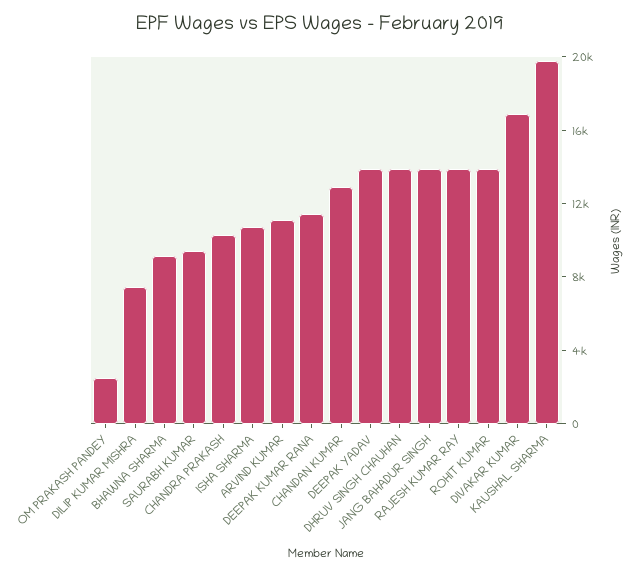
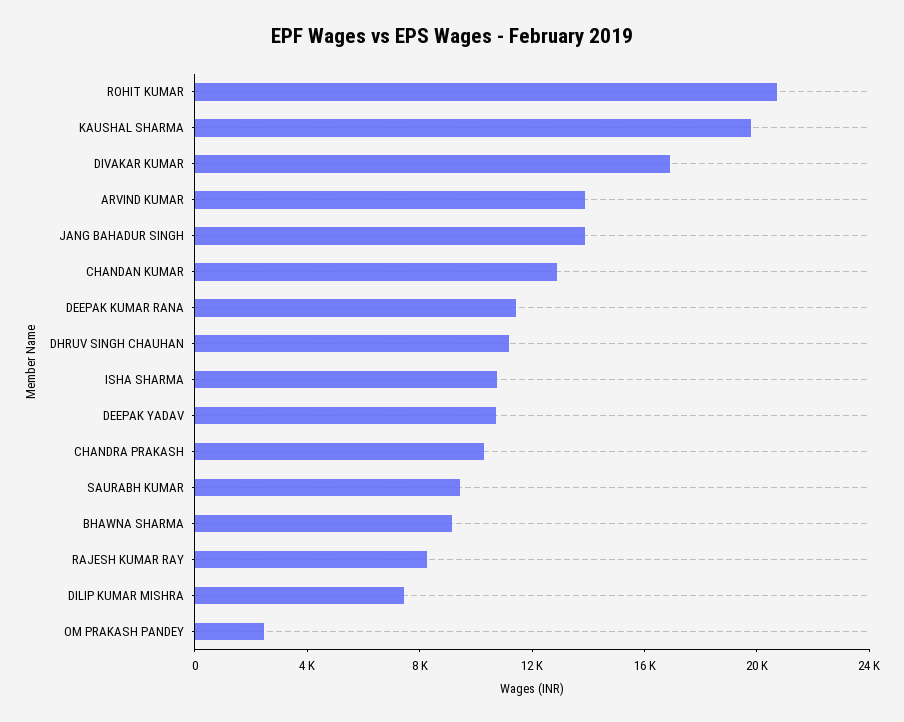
  {
    "OM PRAKASH PANDEY": 2000,
    "DILIP KUMAR MISHRA": 7000,
    "BHAWNA SHARMA": 9000,
    "SAURABH KUMAR": 9000,
    "CHANDRA PRAKASH": 10000,
    "ISHA SHARMA": 11000,
-   "ARVIND KUMAR": 11000,
+   "ARVIND KUMAR": 14000,
    "DEEPAK KUMAR RANA": 11000,
    "CHANDAN KUMAR": 13000,
-   "DEEPAK YADAV": 14000,
+   "DEEPAK YADAV": 11000,
-   "DHRUV SINGH CHAUHAN": 14000,
+   "DHRUV SINGH CHAUHAN": 11000,
    "JANG BAHADUR SINGH": 14000,
-   "RAJESH KUMAR RAY": 14000,
+   "RAJESH KUMAR RAY": 8000,
-   "ROHIT KUMAR": 14000,
+   "ROHIT KUMAR": 21000,
    "DIVAKAR KUMAR": 17000,
    "KAUSHAL SHARMA": 20000
  }

